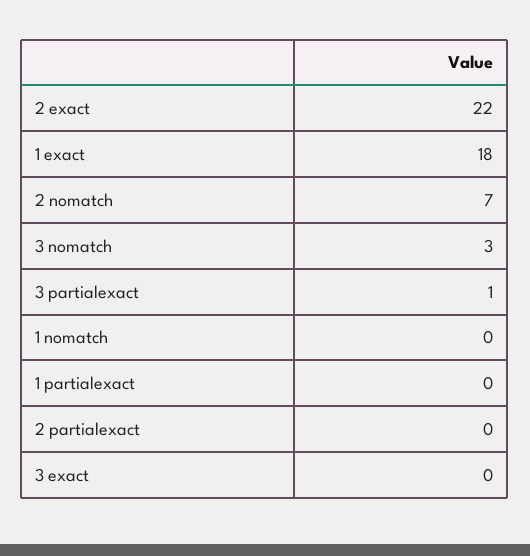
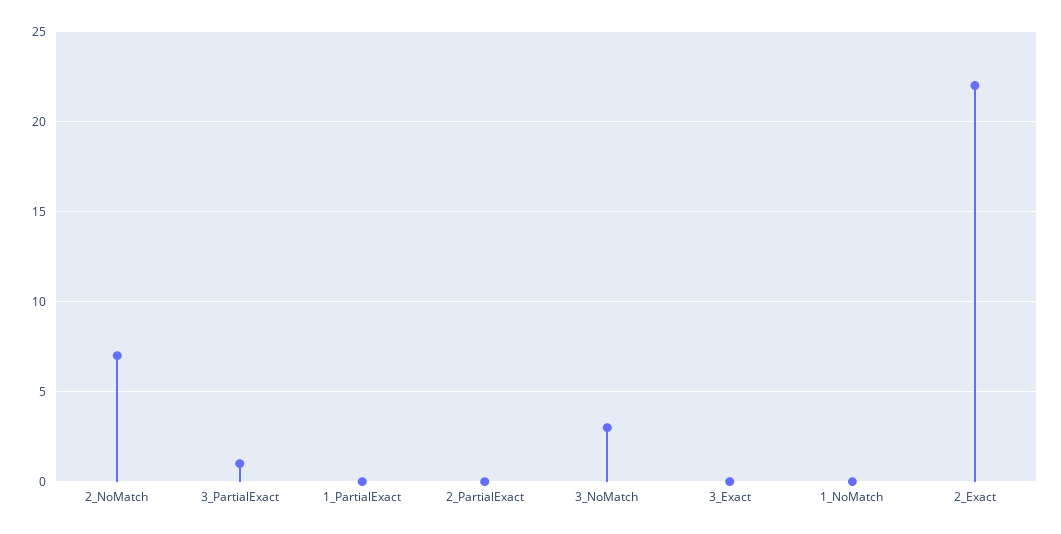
  {
    "2 exact": 22,
-   "1 exact": 18,
    "2 nomatch": 7,
    "3 nomatch": 3,
    "3 partialexact": 1,
    "1 nomatch": 0,
    "1 partialexact": 0,
    "2 partialexact": 0,
    "3 exact": 0
  }

